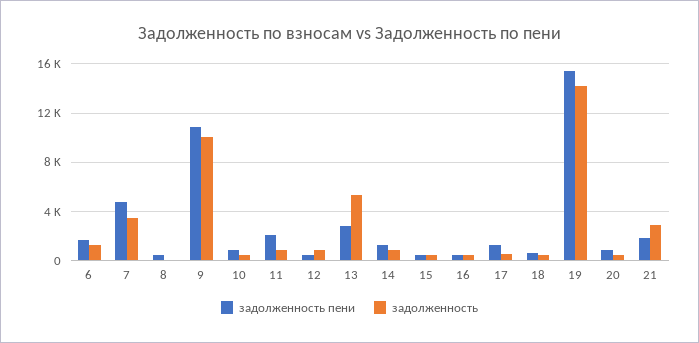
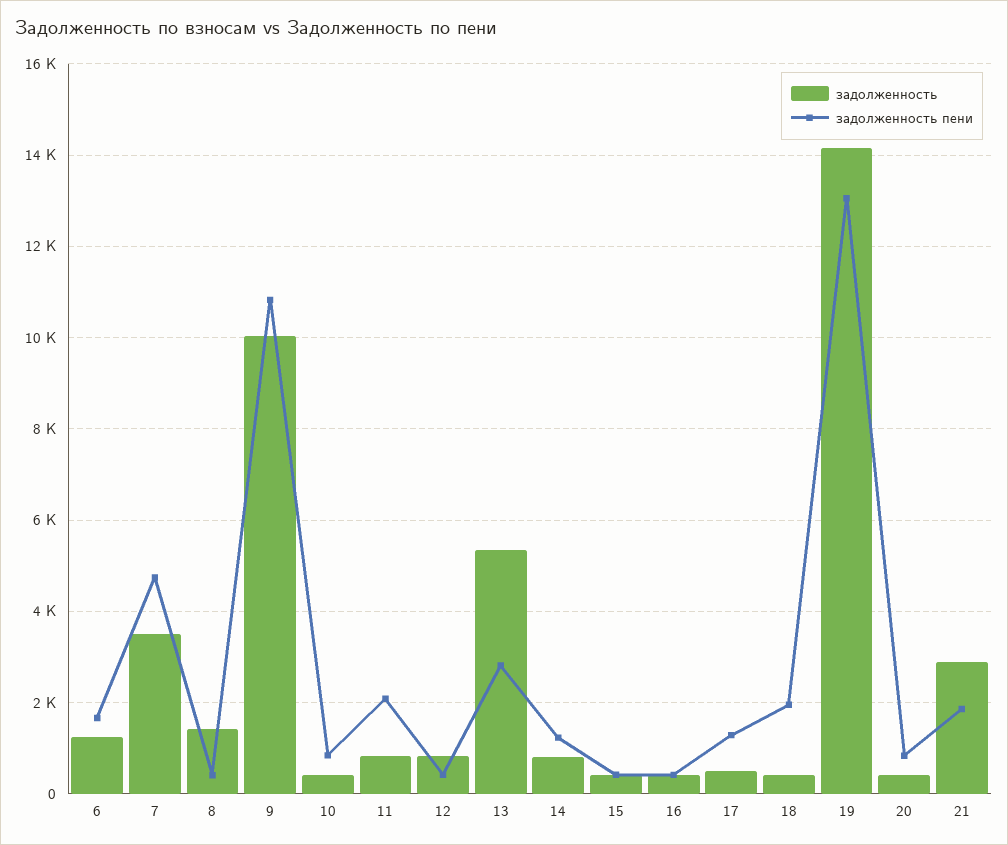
  {
    "задолженность пени": {
      "6": 1600,
      "7": 4800,
      "8": 400,
      "9": 10800,
      "10": 800,
      "11": 2000,
      "12": 400,
      "13": 2800,
      "14": 1200,
      "15": 400,
      "16": 400,
      "17": 1200,
-     "18": 500,
+     "18": 2000,
-     "19": 15500,
+     "19": 13000,
      "20": 800,
      "21": 1800
    },
    "задолженность": {
      "6": 1200,
      "7": 3400,
-     "8": 0,
+     "8": 1400,
      "9": 10000,
      "10": 400,
      "11": 800,
      "12": 800,
      "13": 5400,
      "14": 800,
      "15": 400,
      "16": 400,
      "17": 600,
      "18": 400,
      "19": 14200,
      "20": 400,
      "21": 2800
    }
  }

